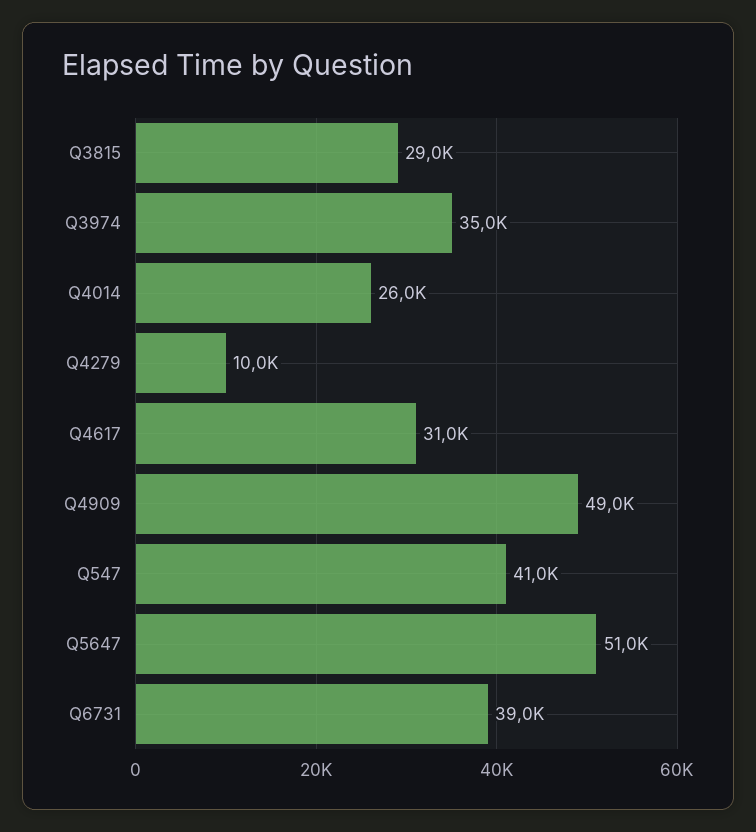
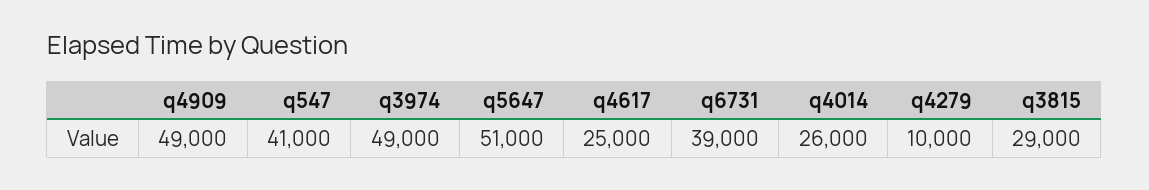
  {
    "Q3815": 29000,
-   "Q3974": 35000,
+   "Q3974": 49000,
    "Q4014": 26000,
    "Q4279": 10000,
-   "Q4617": 31000,
+   "Q4617": 25000,
    "Q4909": 49000,
    "Q547": 41000,
    "Q5647": 51000,
    "Q6731": 39000
  }

